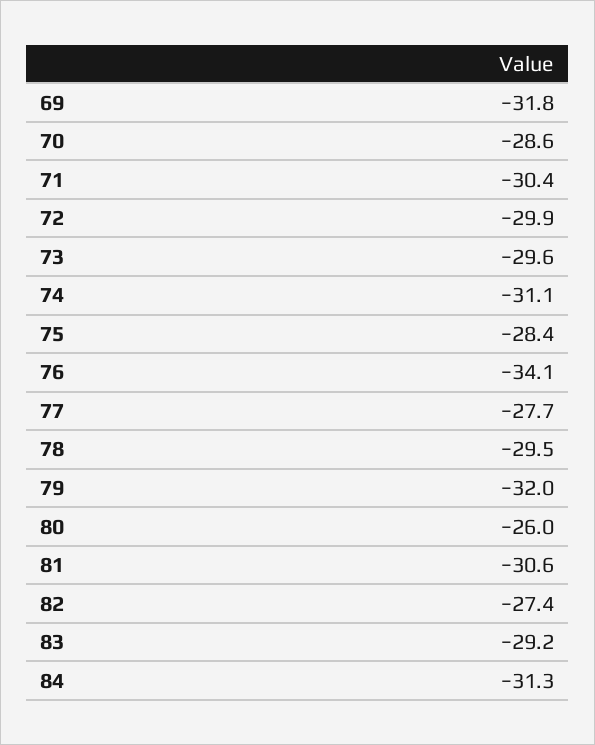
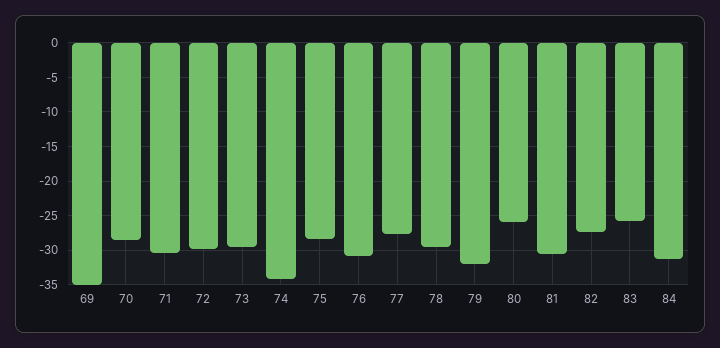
  {
-   "69": -31.8,
+   "69": -35,
    "70": -28.6,
    "71": -30.4,
    "72": -29.9,
    "73": -29.6,
-   "74": -31.1,
+   "74": -34,
    "75": -28.4,
-   "76": -34.1,
+   "76": -31,
    "77": -27.7,
    "78": -29.5,
    "79": -32,
    "80": -26,
    "81": -30.6,
    "82": -27.4,
-   "83": -29.2,
+   "83": -26,
    "84": -31.3
  }

